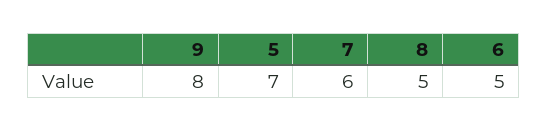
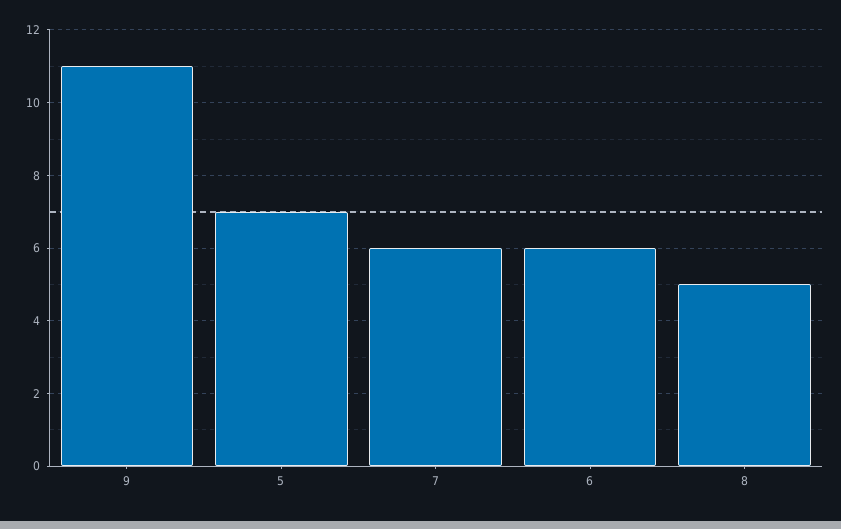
  {
-   "9": 8,
+   "9": 11,
    "5": 7,
    "7": 6,
    "8": 5,
-   "6": 5
+   "6": 6
  }

